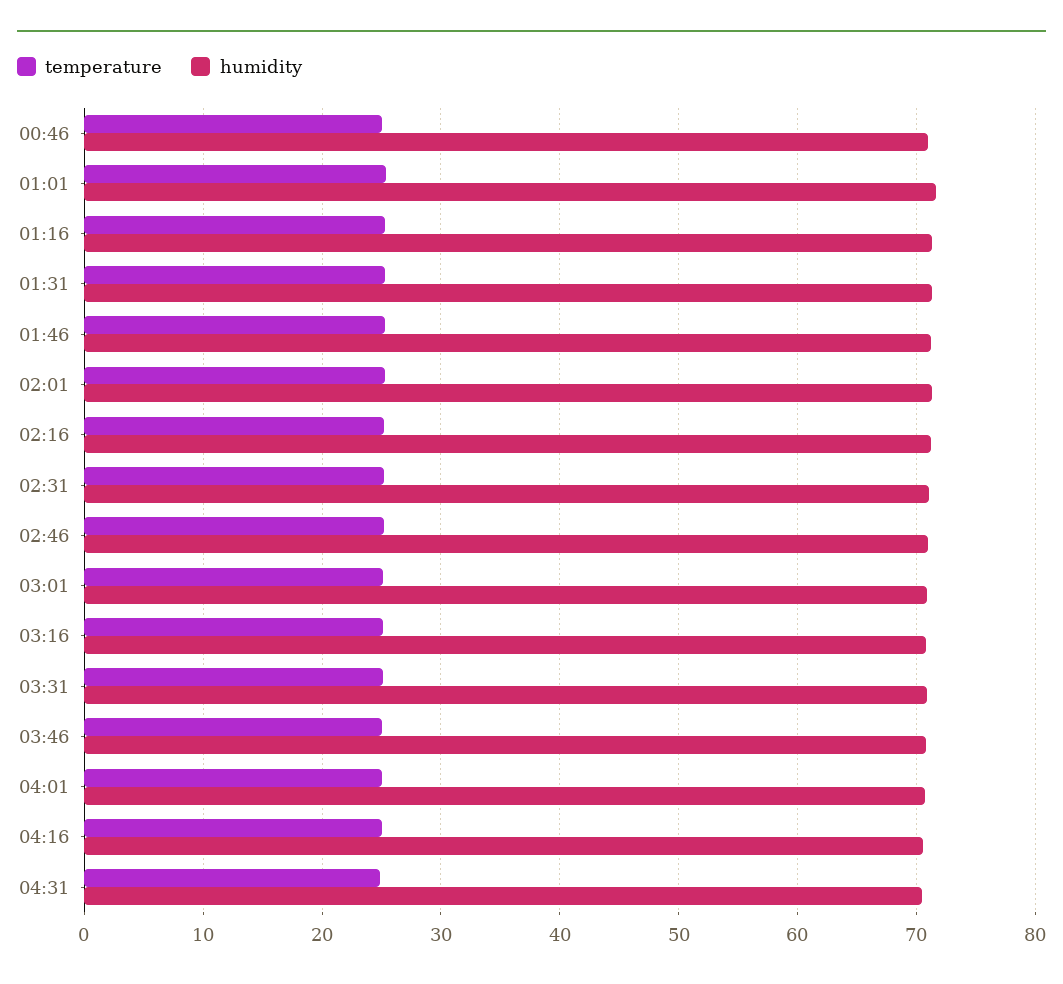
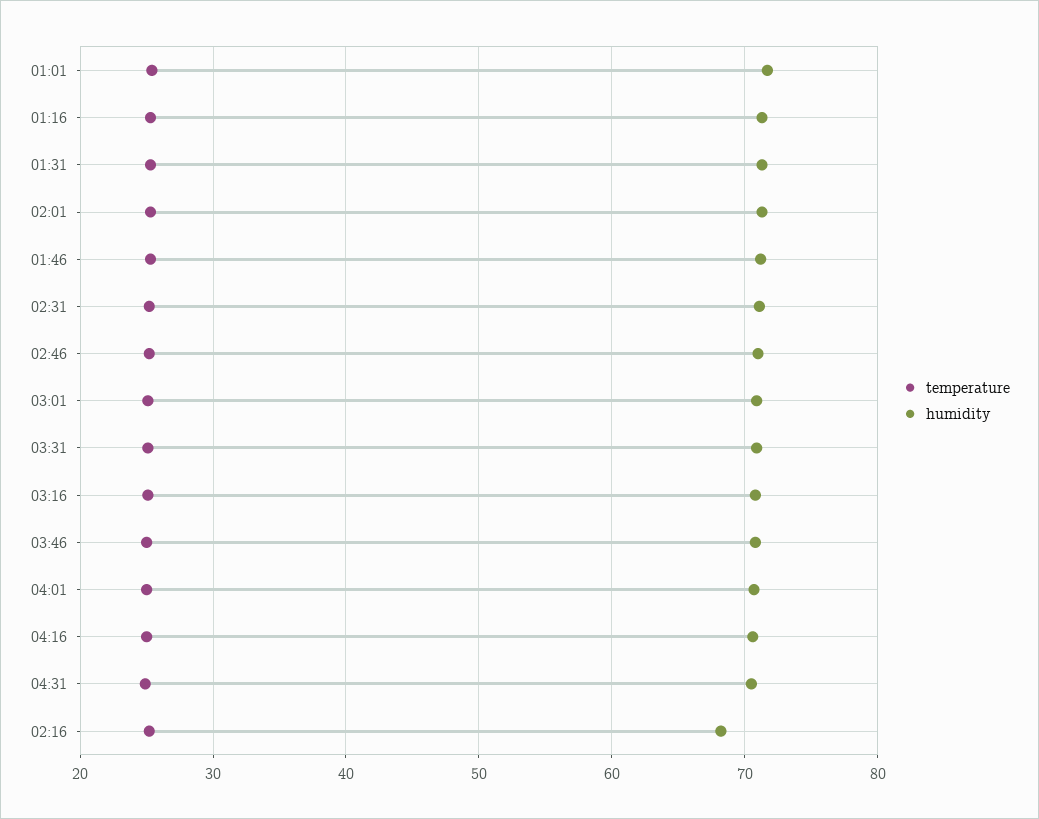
  {
    "temperature": {
-     "00:46": 25,
      "01:01": 25,
      "01:16": 25,
      "01:31": 25,
      "01:46": 25,
      "02:01": 25,
      "02:16": 25,
      "02:31": 25,
      "02:46": 25,
      "03:01": 25,
      "03:16": 25,
      "03:31": 25,
      "03:46": 25,
      "04:01": 25,
      "04:16": 25,
      "04:31": 25
    },
    "humidity": {
-     "00:46": 71,
      "01:01": 72,
      "01:16": 71,
      "01:31": 71,
      "01:46": 71,
      "02:01": 71,
-     "02:16": 71,
+     "02:16": 68,
      "02:31": 71,
      "02:46": 71,
      "03:01": 71,
      "03:16": 71,
      "03:31": 71,
      "03:46": 71,
      "04:01": 71,
      "04:16": 71,
      "04:31": 71
    }
  }

